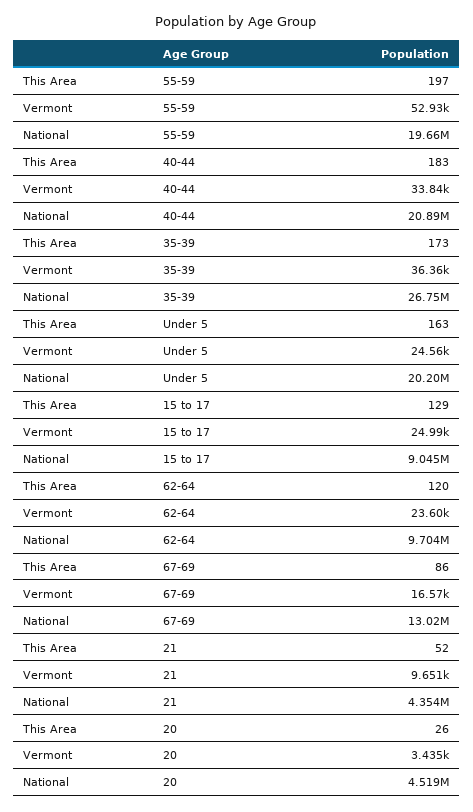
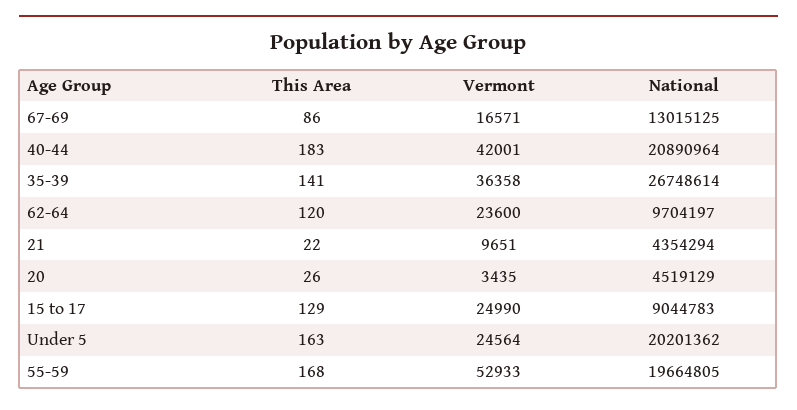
  {
    "This Area": {
-     "55-59": 197,
+     "55-59": 168,
      "40-44": 183,
-     "35-39": 173,
+     "35-39": 141,
      "Under 5": 163,
      "15 to 17": 129,
      "62-64": 120,
      "67-69": 86,
-     "21": 52,
+     "21": 22,
      "20": 26
    },
    "Vermont": {
      "55-59": 52933,
-     "40-44": 33840,
+     "40-44": 42001,
      "35-39": 36358,
      "Under 5": 24564,
      "15 to 17": 24990,
      "62-64": 23600,
      "67-69": 16571,
      "21": 9651,
      "20": 3435
    },
    "National": {
      "55-59": 19664805,
      "40-44": 20890964,
      "35-39": 26748614,
      "Under 5": 20201362,
      "15 to 17": 9044783,
      "62-64": 9704197,
      "67-69": 13015125,
      "21": 4354294,
      "20": 4519129
    }
  }

